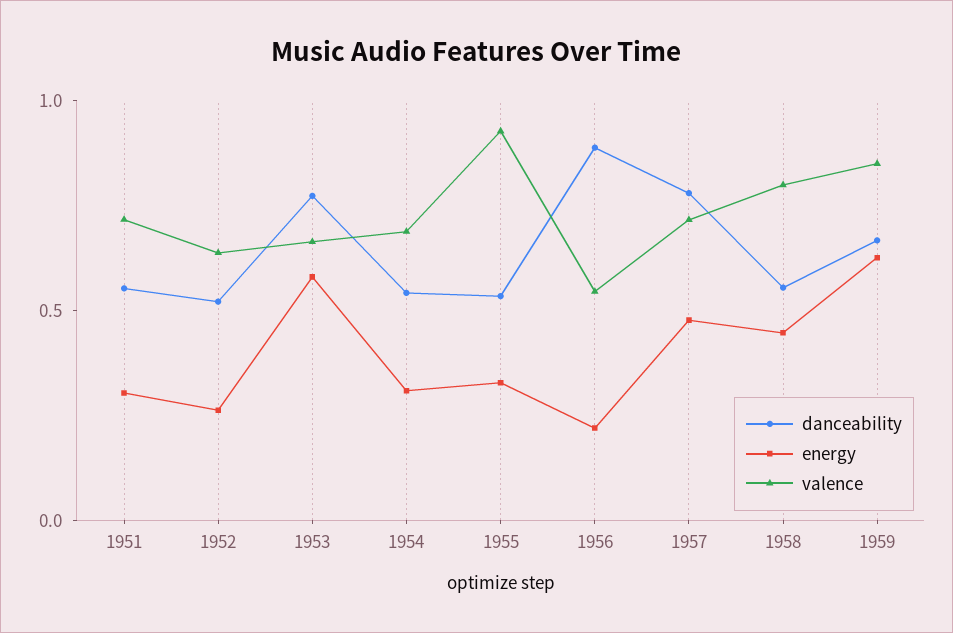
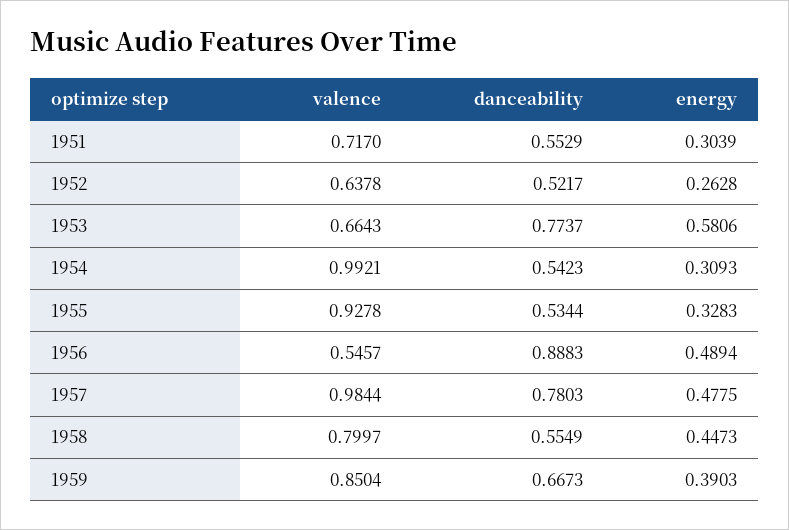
  {
    "danceability": {
      "1951": 0.5529,
      "1952": 0.5217,
      "1953": 0.7737,
      "1954": 0.5423,
      "1955": 0.5344,
      "1956": 0.8883,
      "1957": 0.7803,
      "1958": 0.5549,
      "1959": 0.6673
    },
    "energy": {
      "1951": 0.3039,
      "1952": 0.2628,
      "1953": 0.5806,
      "1954": 0.3093,
      "1955": 0.3283,
-     "1956": 0.2,
+     "1956": 0.4894,
      "1957": 0.4775,
      "1958": 0.4473,
-     "1959": 0.6
+     "1959": 0.3903
    },
    "valence": {
      "1951": 0.717,
      "1952": 0.6378,
      "1953": 0.6643,
-     "1954": 0.7,
+     "1954": 0.9921,
      "1955": 0.9278,
      "1956": 0.5457,
-     "1957": 0.7,
+     "1957": 0.9844,
      "1958": 0.7997,
      "1959": 0.8504
    }
  }

